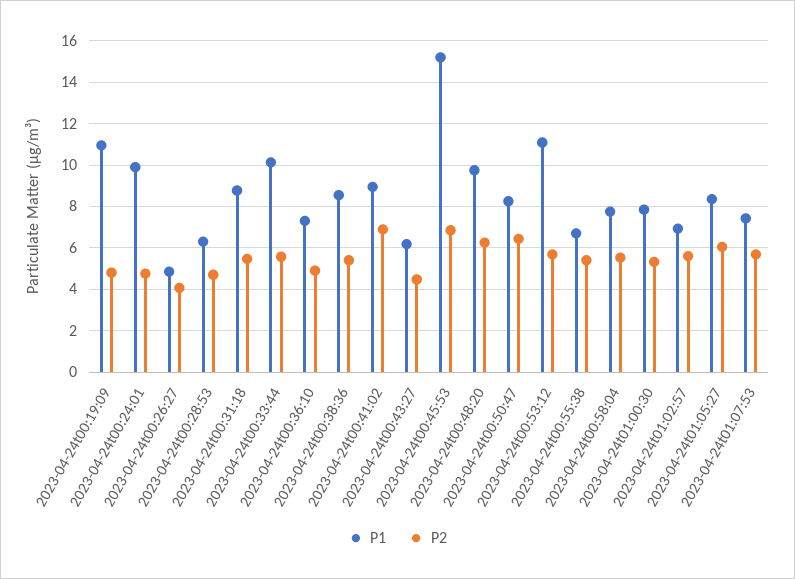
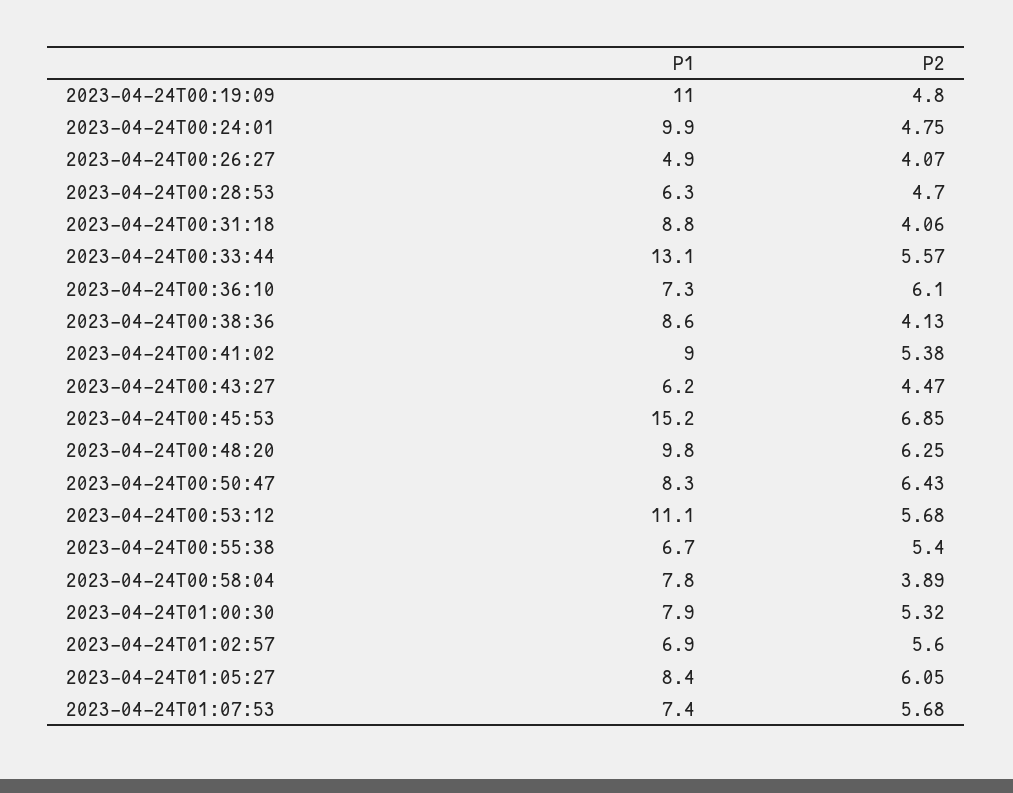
  {
    "P1": {
      "2023-04-24t00:19:09": 11,
      "2023-04-24t00:24:01": 9.9,
      "2023-04-24t00:26:27": 4.9,
      "2023-04-24t00:28:53": 6.3,
      "2023-04-24t00:31:18": 8.8,
-     "2023-04-24t00:33:44": 10,
+     "2023-04-24t00:33:44": 13.1,
      "2023-04-24t00:36:10": 7.3,
      "2023-04-24t00:38:36": 8.6,
      "2023-04-24t00:41:02": 9,
      "2023-04-24t00:43:27": 6.2,
      "2023-04-24t00:45:53": 15.2,
      "2023-04-24t00:48:20": 9.8,
      "2023-04-24t00:50:47": 8.3,
      "2023-04-24t00:53:12": 11.1,
      "2023-04-24t00:55:38": 6.7,
      "2023-04-24t00:58:04": 7.8,
      "2023-04-24t01:00:30": 7.9,
      "2023-04-24t01:02:57": 6.9,
      "2023-04-24t01:05:27": 8.4,
      "2023-04-24t01:07:53": 7.4
    },
    "P2": {
      "2023-04-24t00:19:09": 4.8,
      "2023-04-24t00:24:01": 4.75,
      "2023-04-24t00:26:27": 4.07,
      "2023-04-24t00:28:53": 4.7,
-     "2023-04-24t00:31:18": 5.5,
+     "2023-04-24t00:31:18": 4.06,
      "2023-04-24t00:33:44": 5.57,
-     "2023-04-24t00:36:10": 5,
+     "2023-04-24t00:36:10": 6.1,
-     "2023-04-24t00:38:36": 5.5,
+     "2023-04-24t00:38:36": 4.13,
-     "2023-04-24t00:41:02": 7,
+     "2023-04-24t00:41:02": 5.38,
      "2023-04-24t00:43:27": 4.47,
      "2023-04-24t00:45:53": 6.85,
      "2023-04-24t00:48:20": 6.25,
      "2023-04-24t00:50:47": 6.43,
      "2023-04-24t00:53:12": 5.68,
      "2023-04-24t00:55:38": 5.4,
-     "2023-04-24t00:58:04": 5.5,
+     "2023-04-24t00:58:04": 3.89,
      "2023-04-24t01:00:30": 5.32,
      "2023-04-24t01:02:57": 5.6,
      "2023-04-24t01:05:27": 6.05,
      "2023-04-24t01:07:53": 5.68
    }
  }

